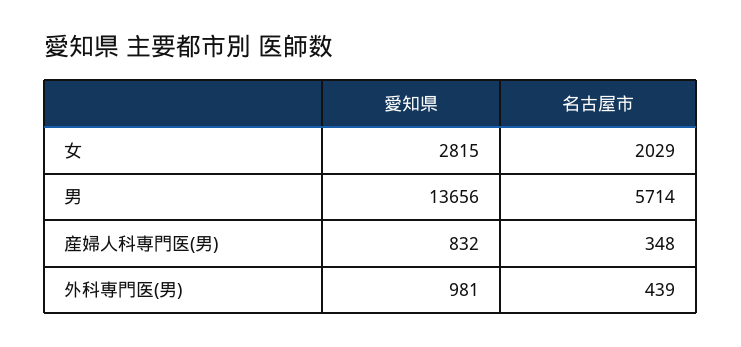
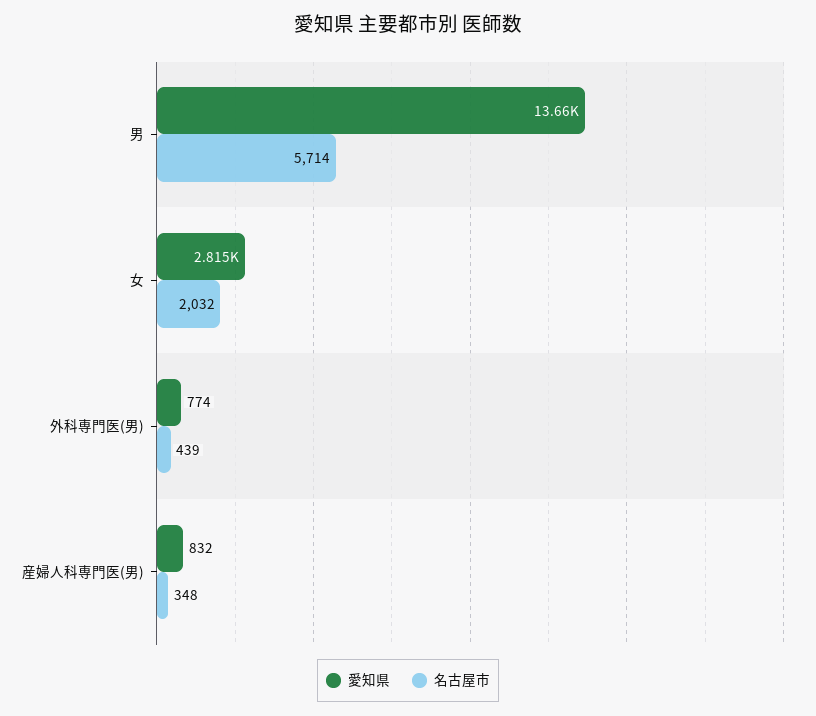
  {
    "愛知県": {
      "女": 2815,
      "男": 13656,
      "産婦人科専門医(男)": 832,
-     "外科専門医(男)": 981
+     "外科専門医(男)": 774
    },
    "名古屋市": {
-     "女": 2029,
+     "女": 2032,
      "男": 5714,
      "産婦人科専門医(男)": 348,
      "外科専門医(男)": 439
    }
  }

